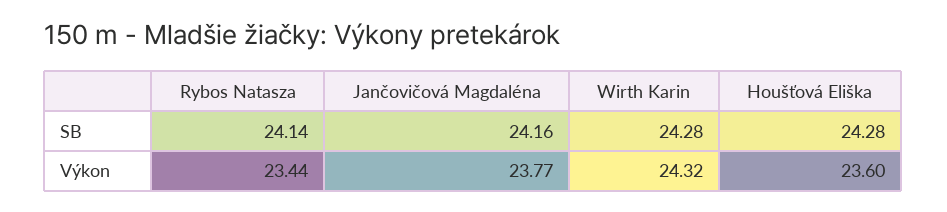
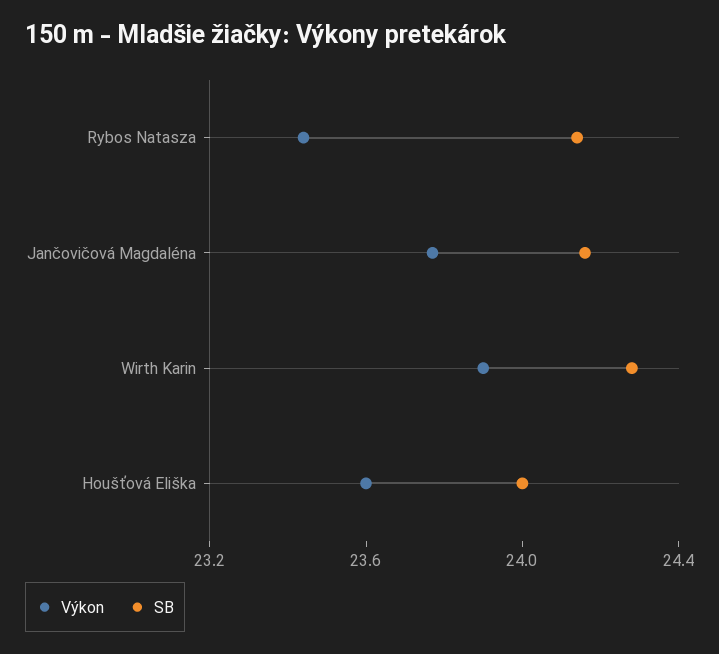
  {
    "SB": {
      "Rybos Natasza": 24.14,
      "Jančovičová Magdaléna": 24.16,
      "Wirth Karin": 24.28,
-     "Houšťová Eliška": 24.28
+     "Houšťová Eliška": 24
    },
    "Výkon": {
      "Rybos Natasza": 23.44,
      "Jančovičová Magdaléna": 23.77,
-     "Wirth Karin": 24.32,
+     "Wirth Karin": 23.9,
      "Houšťová Eliška": 23.6
    }
  }

